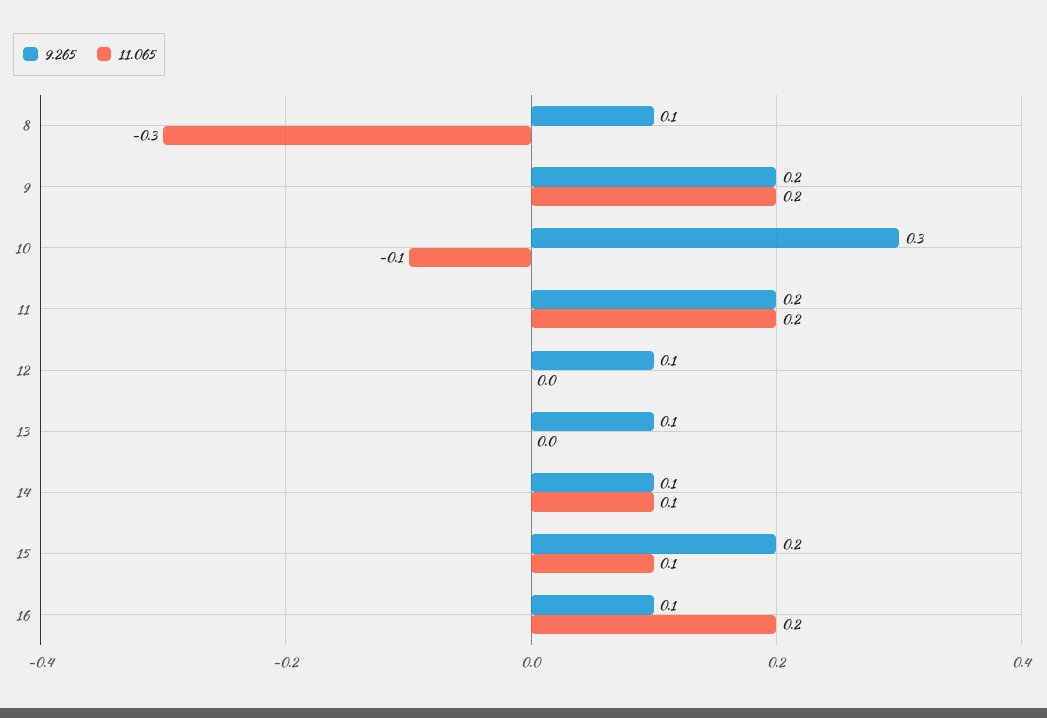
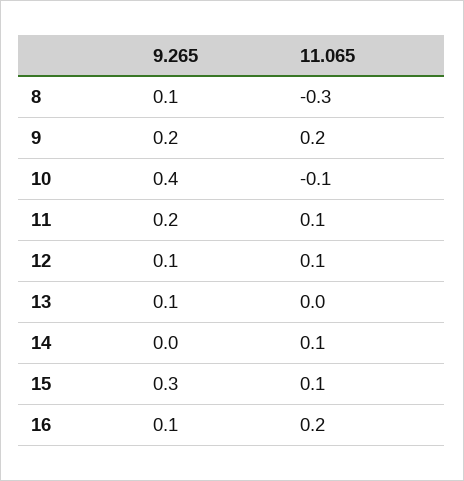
  {
    "9.265": {
      "8": 0.1,
      "9": 0.2,
-     "10": 0.3,
+     "10": 0.4,
      "11": 0.2,
      "12": 0.1,
      "13": 0.1,
-     "14": 0.1,
+     "14": 0,
-     "15": 0.2,
+     "15": 0.3,
      "16": 0.1
    },
    "11.065": {
      "8": -0.3,
      "9": 0.2,
      "10": -0.1,
-     "11": 0.2,
+     "11": 0.1,
-     "12": 0,
+     "12": 0.1,
      "13": 0,
      "14": 0.1,
      "15": 0.1,
      "16": 0.2
    }
  }

